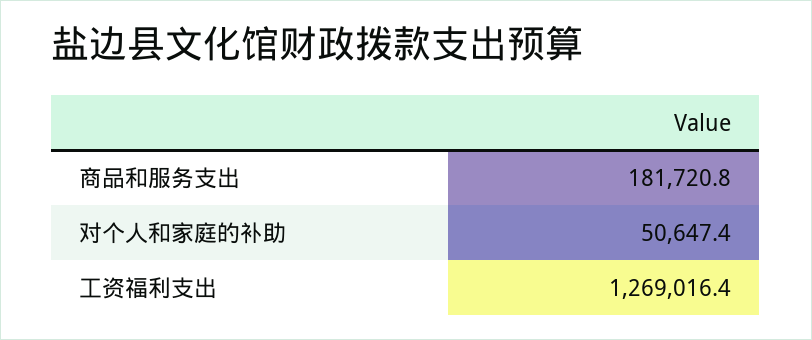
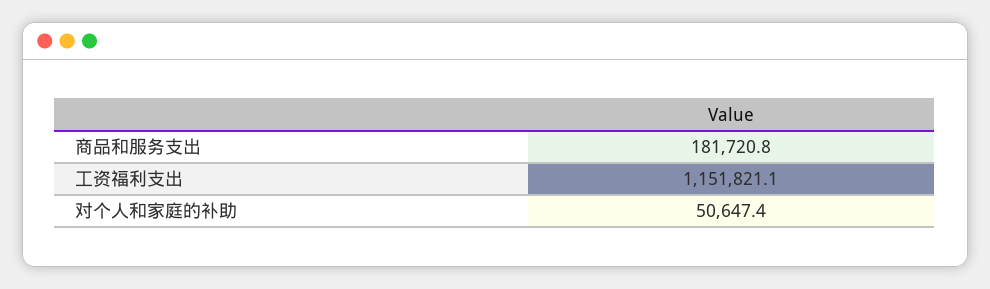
  {
    "商品和服务支出": 181720.8,
    "对个人和家庭的补助": 50647.4,
-   "工资福利支出": 1269016.4
+   "工资福利支出": 1151821.1
  }

